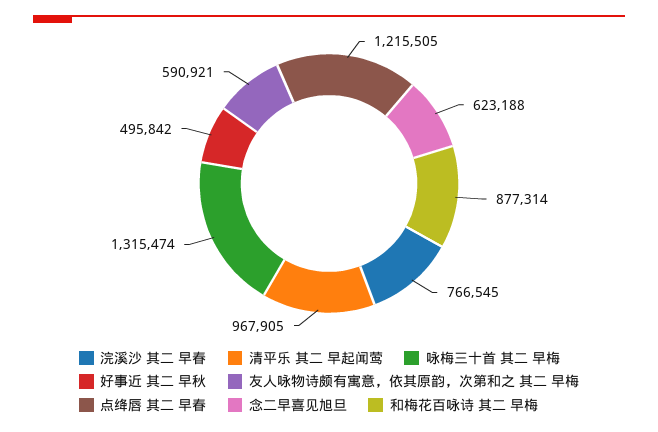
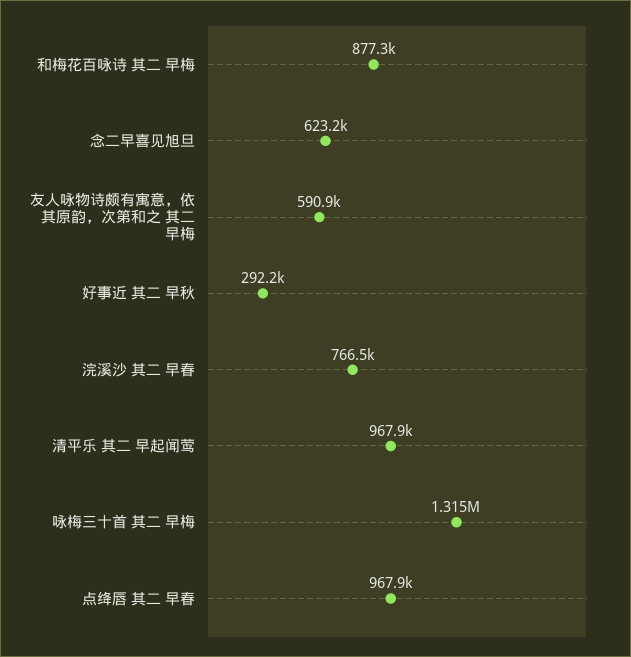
  {
    "浣溪沙 其二 早春": 766545,
    "清平乐 其二 早起闻莺": 967905,
    "咏梅三十首 其二 早梅": 1315474,
-   "好事近 其二 早秋": 495842,
+   "好事近 其二 早秋": 292200,
    "友人咏物诗颇有寓意，依其原韵，次第和之 其二 早梅": 590921,
-   "点绛唇 其二 早春": 1215505,
+   "点绛唇 其二 早春": 967900,
    "念二早喜见旭旦": 623188,
    "和梅花百咏诗 其二 早梅": 877314
  }

